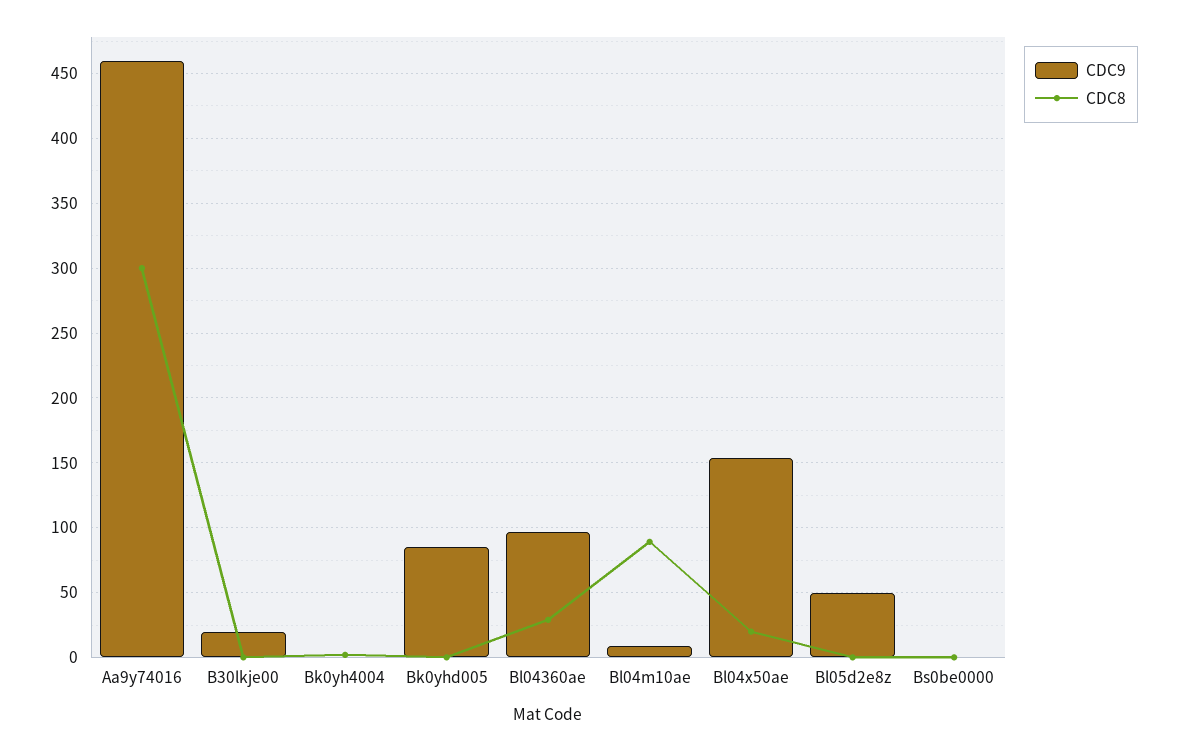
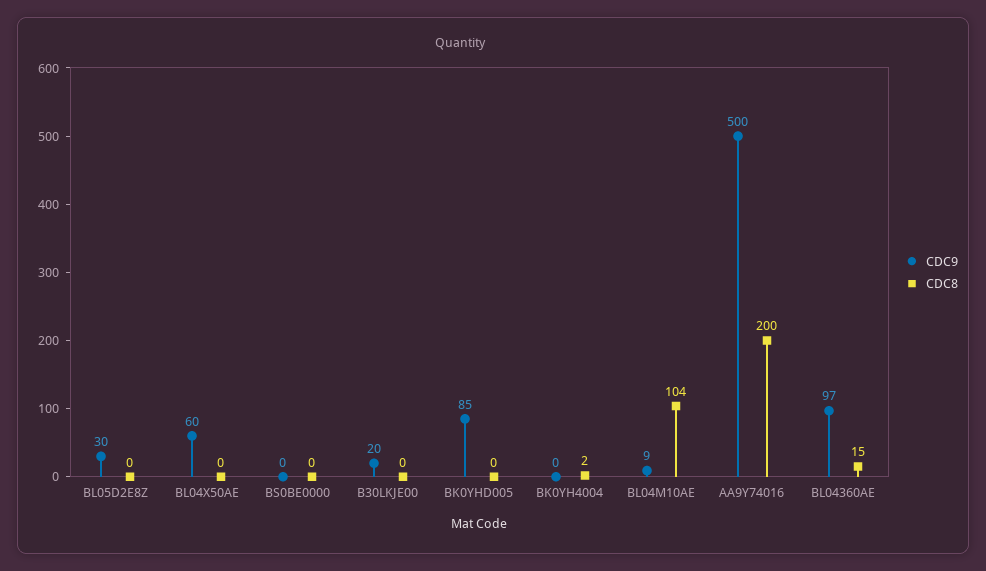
  {
    "CDC9": {
-     "Aa9y74016": 460,
+     "Aa9y74016": 500,
      "B30lkje00": 20,
      "Bk0yh4004": 0,
      "Bk0yhd005": 85,
      "Bl04360ae": 97,
      "Bl04m10ae": 9,
-     "Bl04x50ae": 155,
+     "Bl04x50ae": 60,
-     "Bl05d2e8z": 50,
+     "Bl05d2e8z": 30,
      "Bs0be0000": 0
    },
    "CDC8": {
-     "Aa9y74016": 300,
+     "Aa9y74016": 200,
      "B30lkje00": 0,
      "Bk0yh4004": 2,
      "Bk0yhd005": 0,
-     "Bl04360ae": 30,
+     "Bl04360ae": 15,
-     "Bl04m10ae": 90,
+     "Bl04m10ae": 104,
-     "Bl04x50ae": 20,
+     "Bl04x50ae": 0,
      "Bl05d2e8z": 0,
      "Bs0be0000": 0
    }
  }

